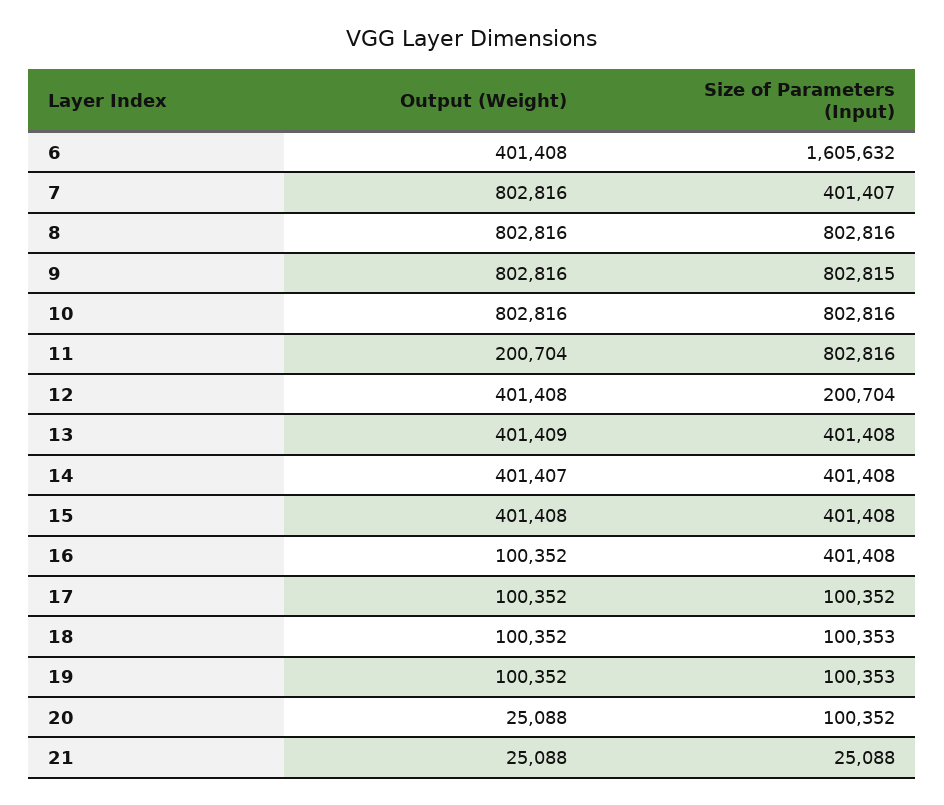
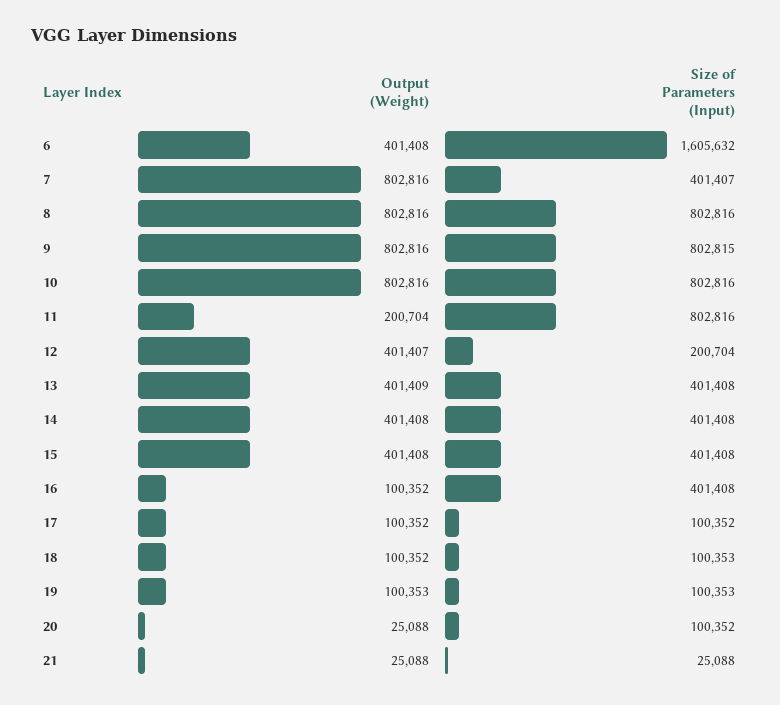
  {
    "Output (Weight)": {
      "6": 401408,
      "7": 802816,
      "8": 802816,
      "9": 802816,
      "10": 802816,
      "11": 200704,
-     "12": 401408,
+     "12": 401407,
      "13": 401409,
-     "14": 401407,
+     "14": 401408,
      "15": 401408,
      "16": 100352,
      "17": 100352,
      "18": 100352,
-     "19": 100352,
+     "19": 100353,
      "20": 25088,
      "21": 25088
    },
    "Size of Parameters (Input)": {
      "6": 1605632,
      "7": 401407,
      "8": 802816,
      "9": 802815,
      "10": 802816,
      "11": 802816,
      "12": 200704,
      "13": 401408,
      "14": 401408,
      "15": 401408,
      "16": 401408,
      "17": 100352,
      "18": 100353,
      "19": 100353,
      "20": 100352,
      "21": 25088
    }
  }

